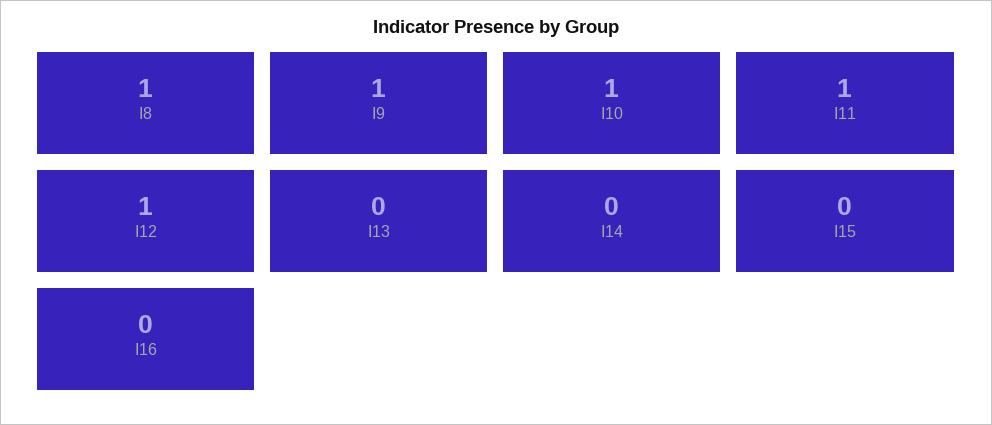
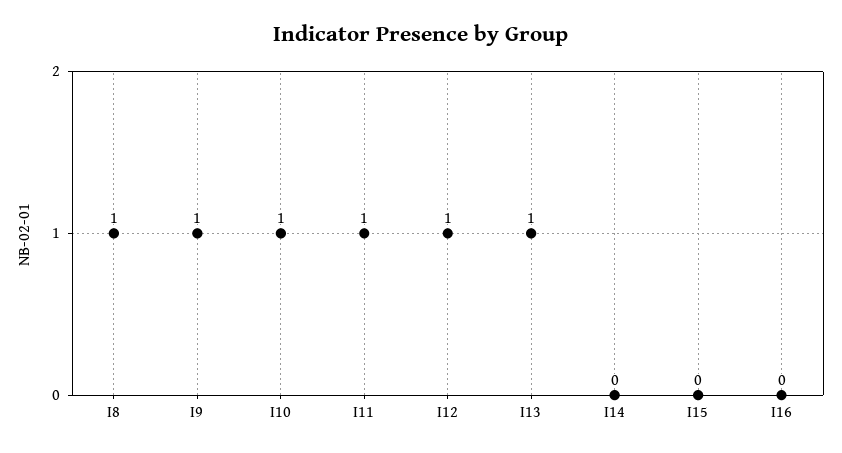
  {
    "I8": 1,
    "I9": 1,
    "I10": 1,
    "I11": 1,
    "I12": 1,
-   "I13": 0,
+   "I13": 1,
    "I14": 0,
    "I15": 0,
    "I16": 0
  }

